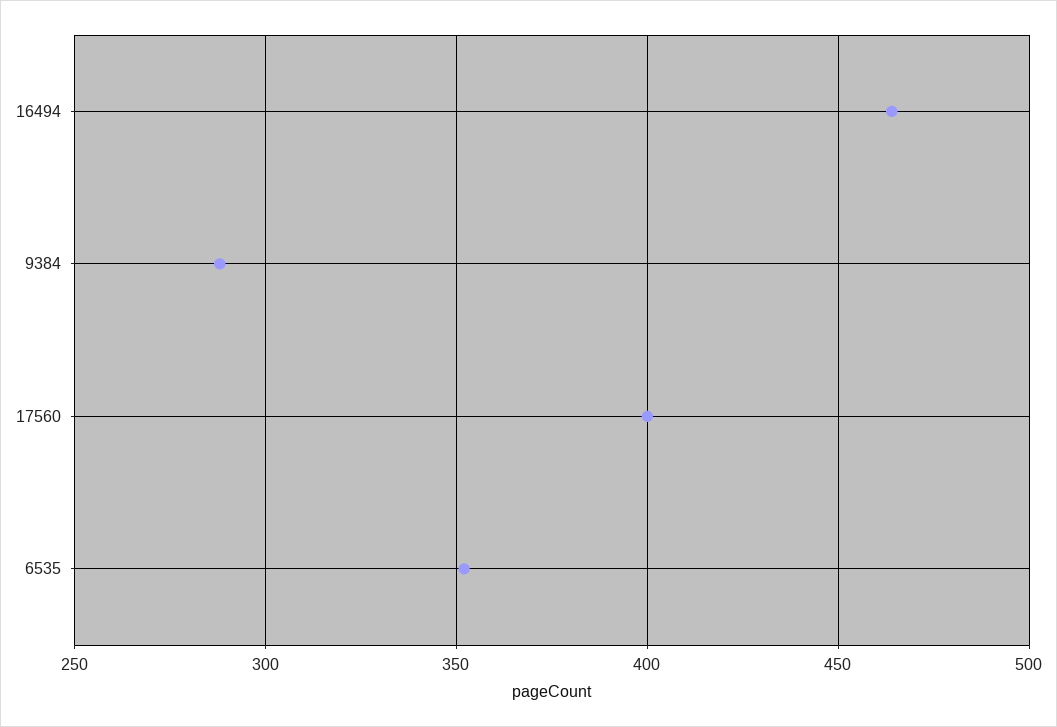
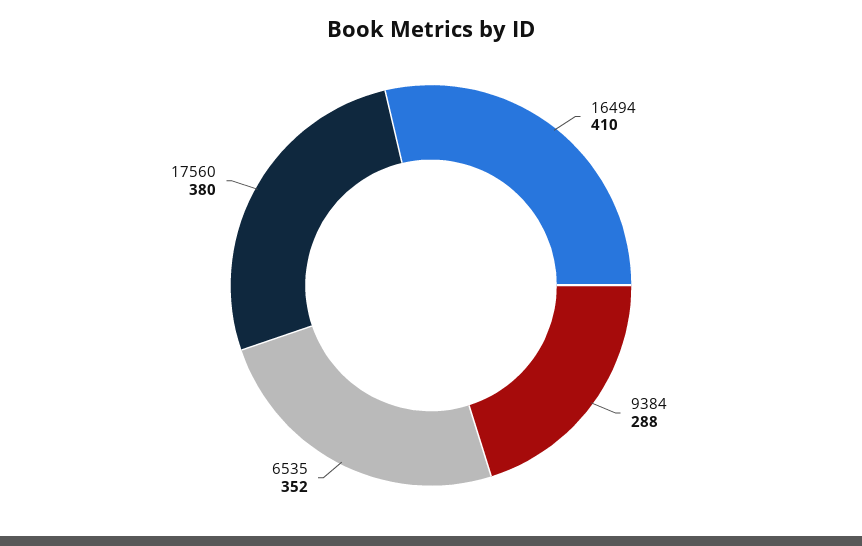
  {
-   "16494": 465,
+   "16494": 410,
    "9384": 288,
-   "17560": 400,
+   "17560": 380,
    "6535": 352
  }

